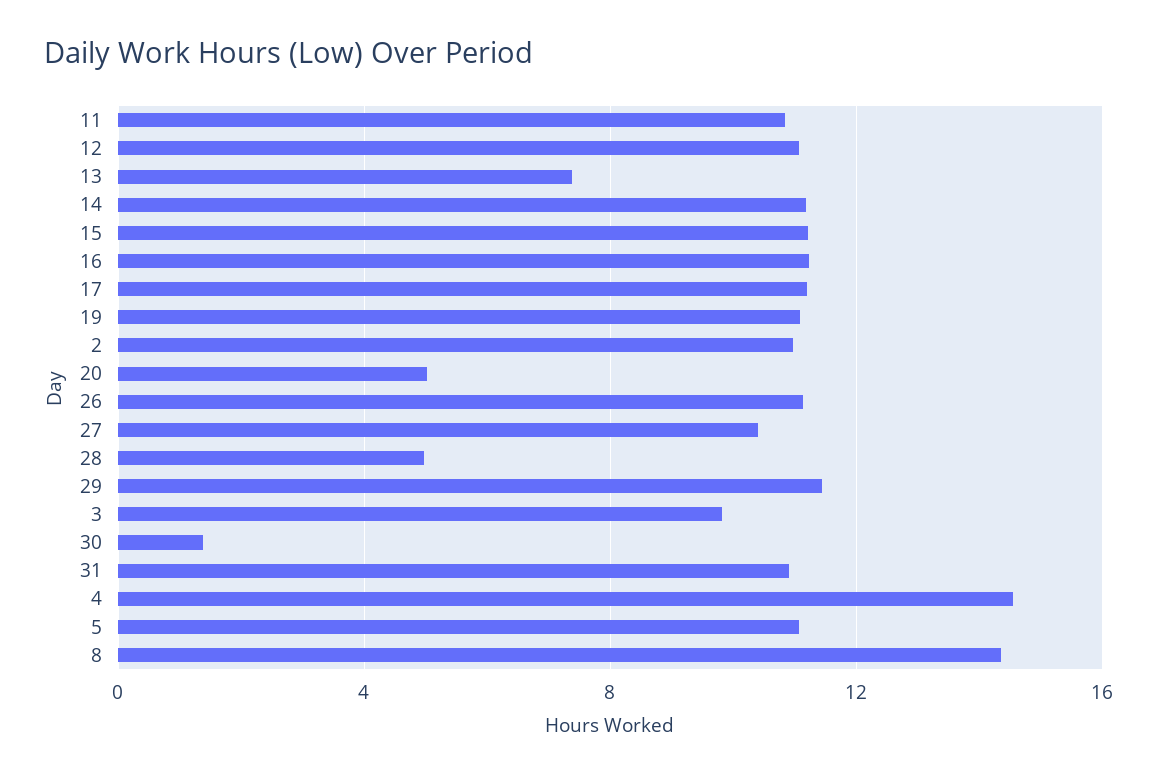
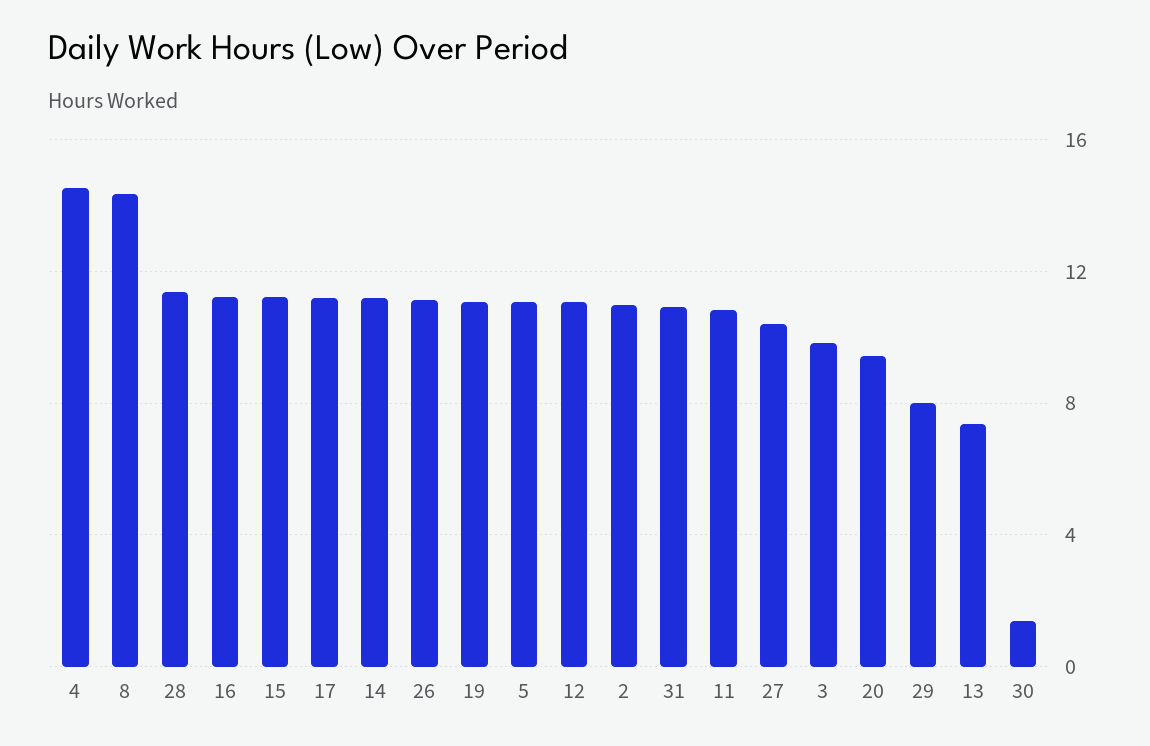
  {
    "11": 11,
    "12": 11,
    "13": 7.5,
    "14": 11,
    "15": 11,
    "16": 11,
    "17": 11,
    "19": 11,
    "2": 11,
-   "20": 5,
+   "20": 9.5,
    "26": 11,
    "27": 10.5,
-   "28": 5,
+   "28": 11.5,
-   "29": 11.5,
+   "29": 8,
    "3": 10,
    "30": 1.5,
    "31": 11,
    "4": 14.5,
    "5": 11,
    "8": 14.5
  }

